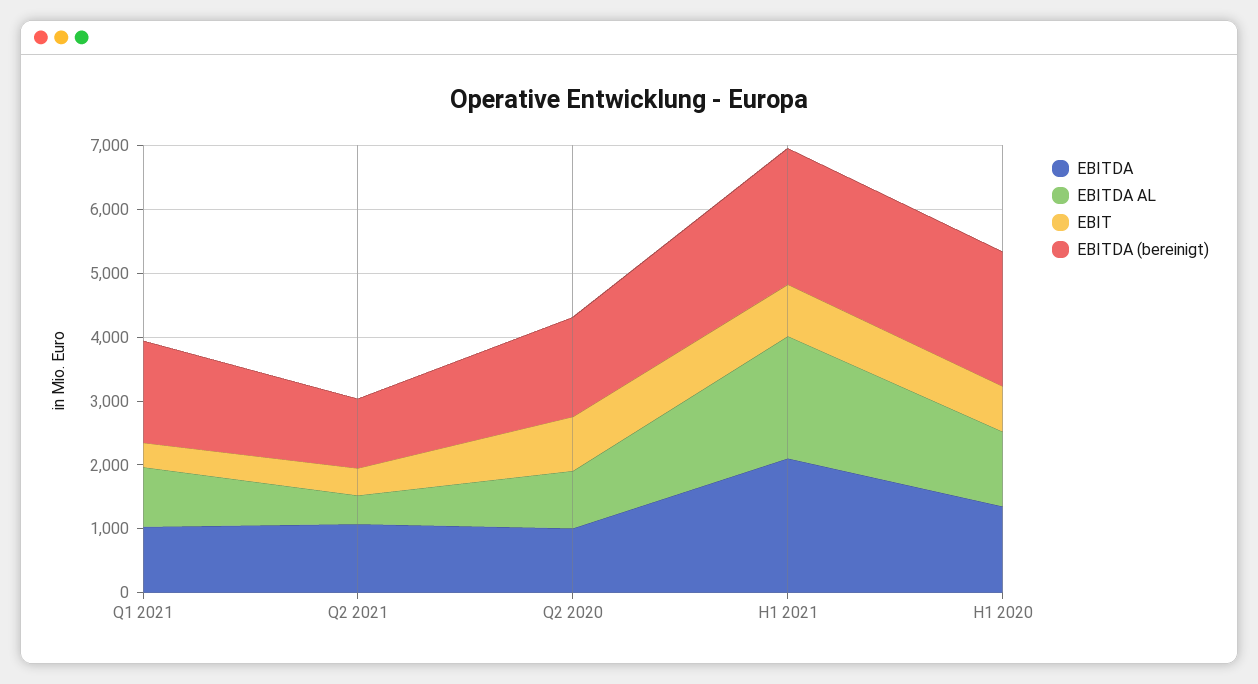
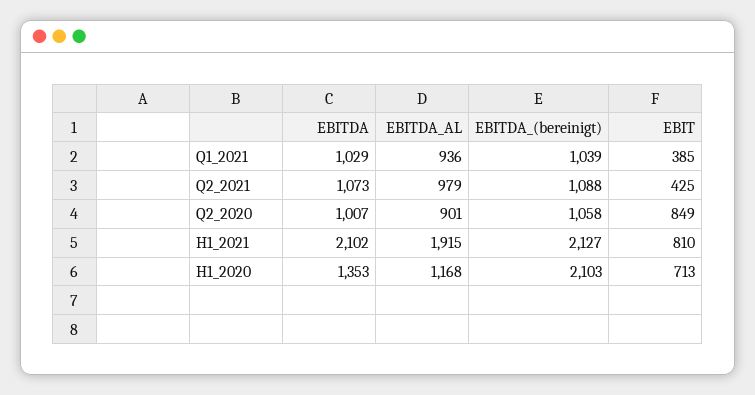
  {
    "EBITDA": {
      "Q1 2021": 1029,
      "Q2 2021": 1073,
      "Q2 2020": 1007,
      "H1 2021": 2102,
      "H1 2020": 1353
    },
    "EBITDA AL": {
      "Q1 2021": 936,
-     "Q2 2021": 400,
+     "Q2 2021": 979,
      "Q2 2020": 901,
      "H1 2021": 1915,
      "H1 2020": 1168
    },
    "EBIT": {
      "Q1 2021": 385,
      "Q2 2021": 425,
      "Q2 2020": 849,
      "H1 2021": 810,
      "H1 2020": 713
    },
    "EBITDA (bereinigt)": {
-     "Q1 2021": 1600,
+     "Q1 2021": 1039,
      "Q2 2021": 1088,
-     "Q2 2020": 1600,
+     "Q2 2020": 1058,
      "H1 2021": 2127,
      "H1 2020": 2103
    }
  }

